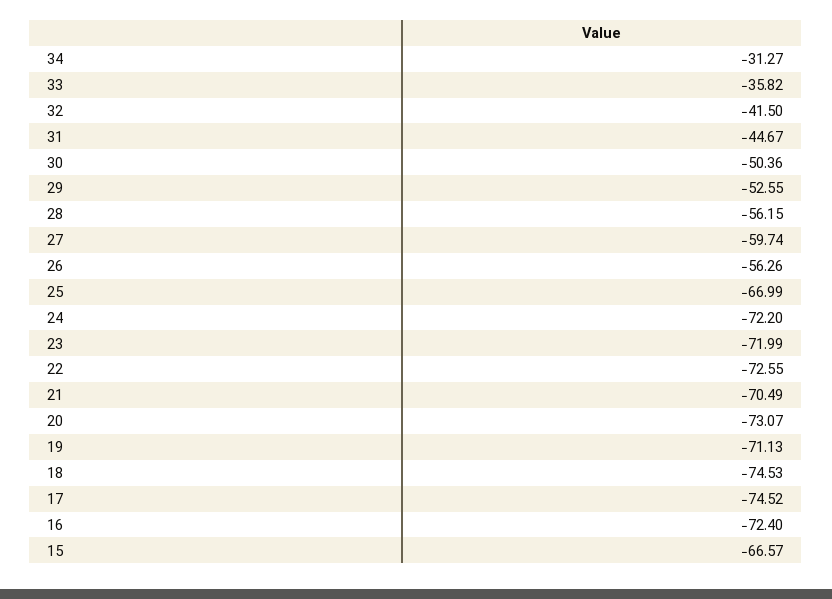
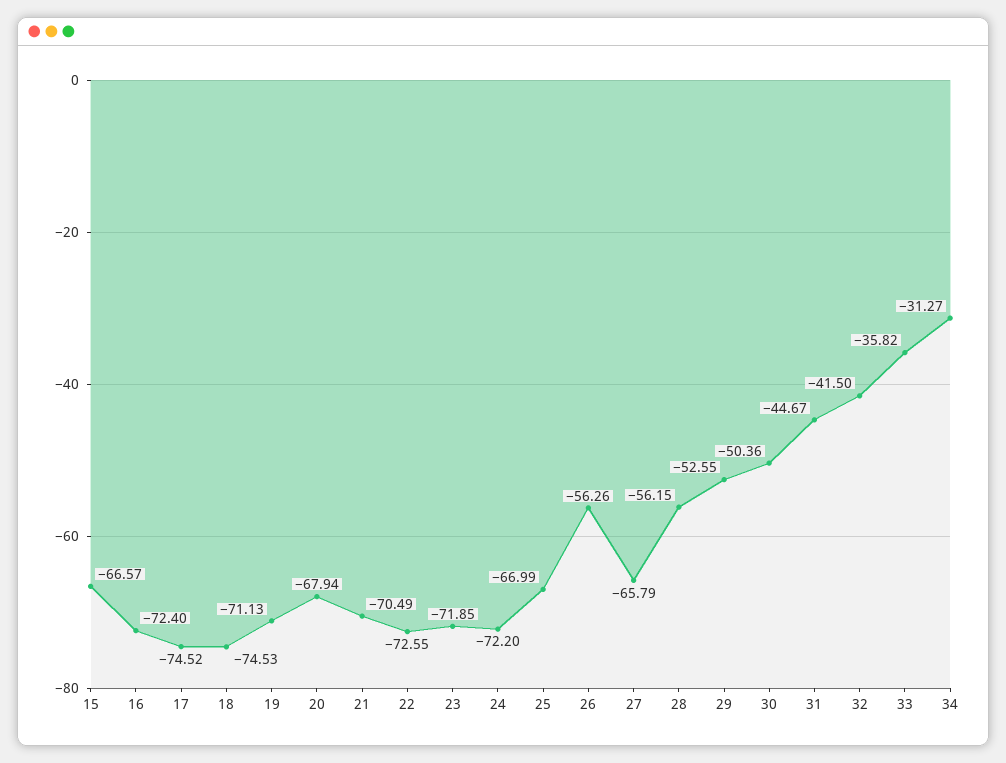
  {
    "34": -31.27,
    "33": -35.82,
    "32": -41.5,
    "31": -44.67,
    "30": -50.36,
    "29": -52.55,
    "28": -56.15,
-   "27": -59.74,
+   "27": -65.79,
    "26": -56.26,
    "25": -66.99,
    "24": -72.2,
-   "23": -71.99,
+   "23": -71.85,
    "22": -72.55,
    "21": -70.49,
-   "20": -73.07,
+   "20": -67.94,
    "19": -71.13,
    "18": -74.53,
    "17": -74.52,
    "16": -72.4,
    "15": -66.57
  }

